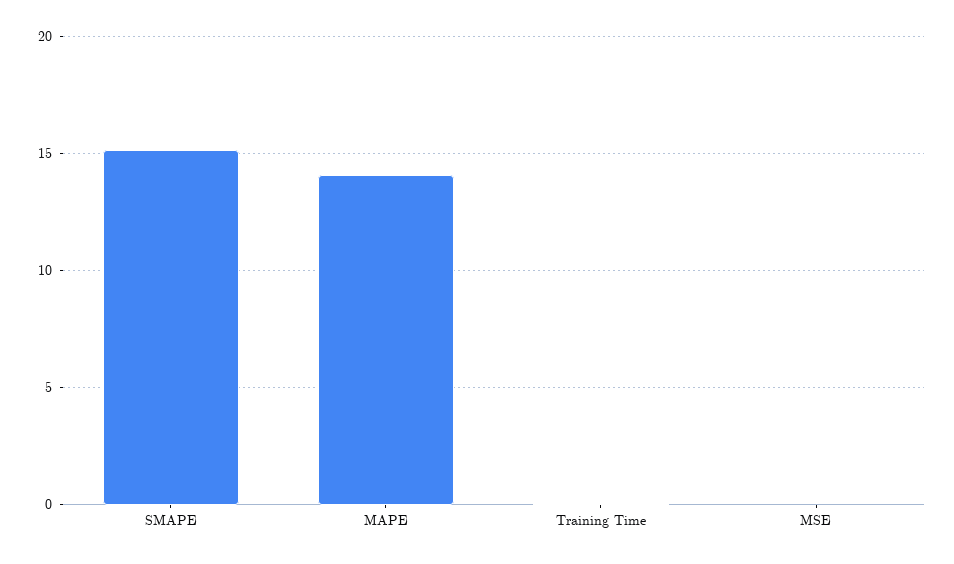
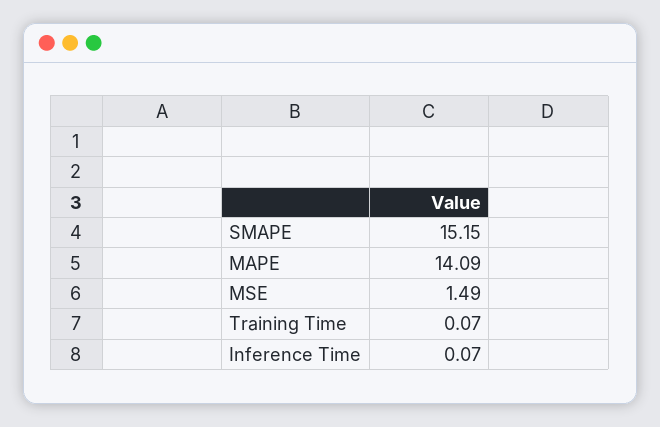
  {
    "SMAPE": 15.15,
    "MAPE": 14.09,
    "Training Time": 0.07,
-   "MSE": 0
+   "MSE": 1.49,
+   "Inference Time": 0.07
  }

